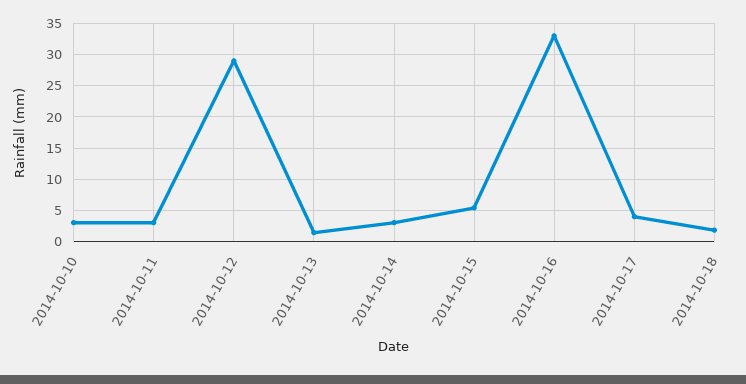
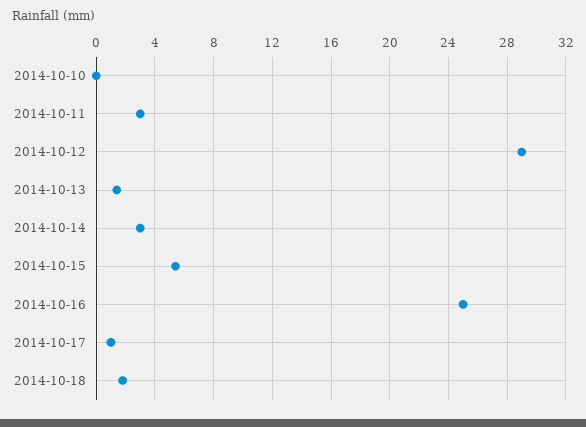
  {
-   "2014-10-10": 3,
+   "2014-10-10": 0,
    "2014-10-11": 3,
    "2014-10-12": 29,
    "2014-10-13": 1.5,
    "2014-10-14": 3,
    "2014-10-15": 5.5,
-   "2014-10-16": 33,
+   "2014-10-16": 25,
-   "2014-10-17": 4,
+   "2014-10-17": 1,
    "2014-10-18": 2
  }

